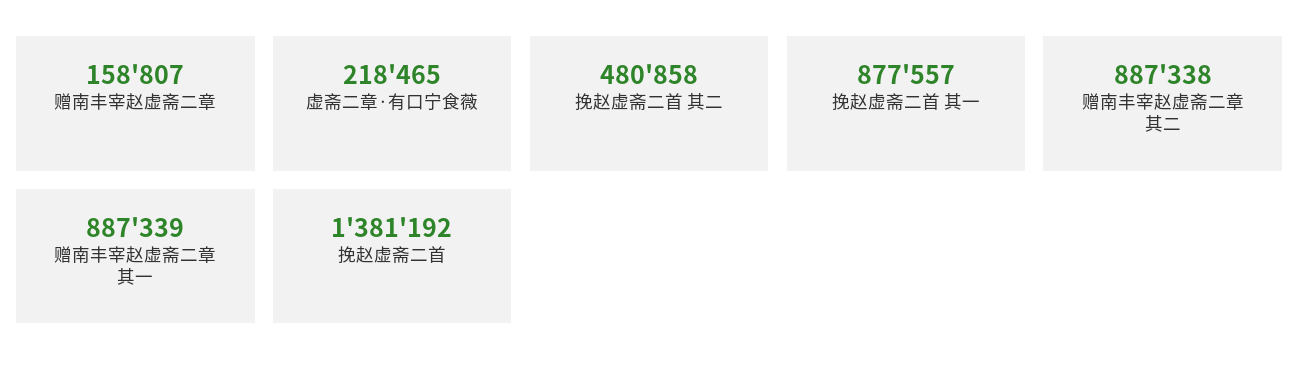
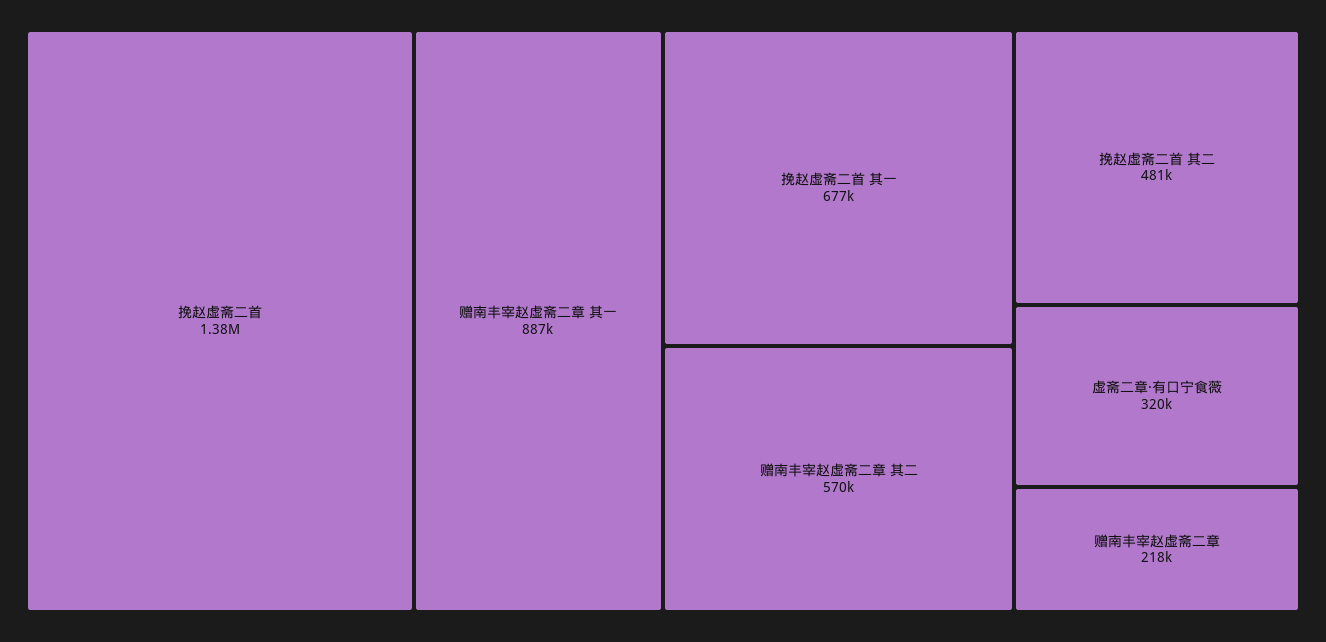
  {
-   "赠南丰宰赵虚斋二章": 158807,
+   "赠南丰宰赵虚斋二章": 218000,
-   "虚斋二章·有口宁食薇": 218465,
+   "虚斋二章·有口宁食薇": 320000,
    "挽赵虚斋二首 其二": 480858,
-   "挽赵虚斋二首 其一": 877557,
+   "挽赵虚斋二首 其一": 677000,
-   "赠南丰宰赵虚斋二章 其二": 887338,
+   "赠南丰宰赵虚斋二章 其二": 570000,
    "赠南丰宰赵虚斋二章 其一": 887339,
    "挽赵虚斋二首": 1381192
  }

